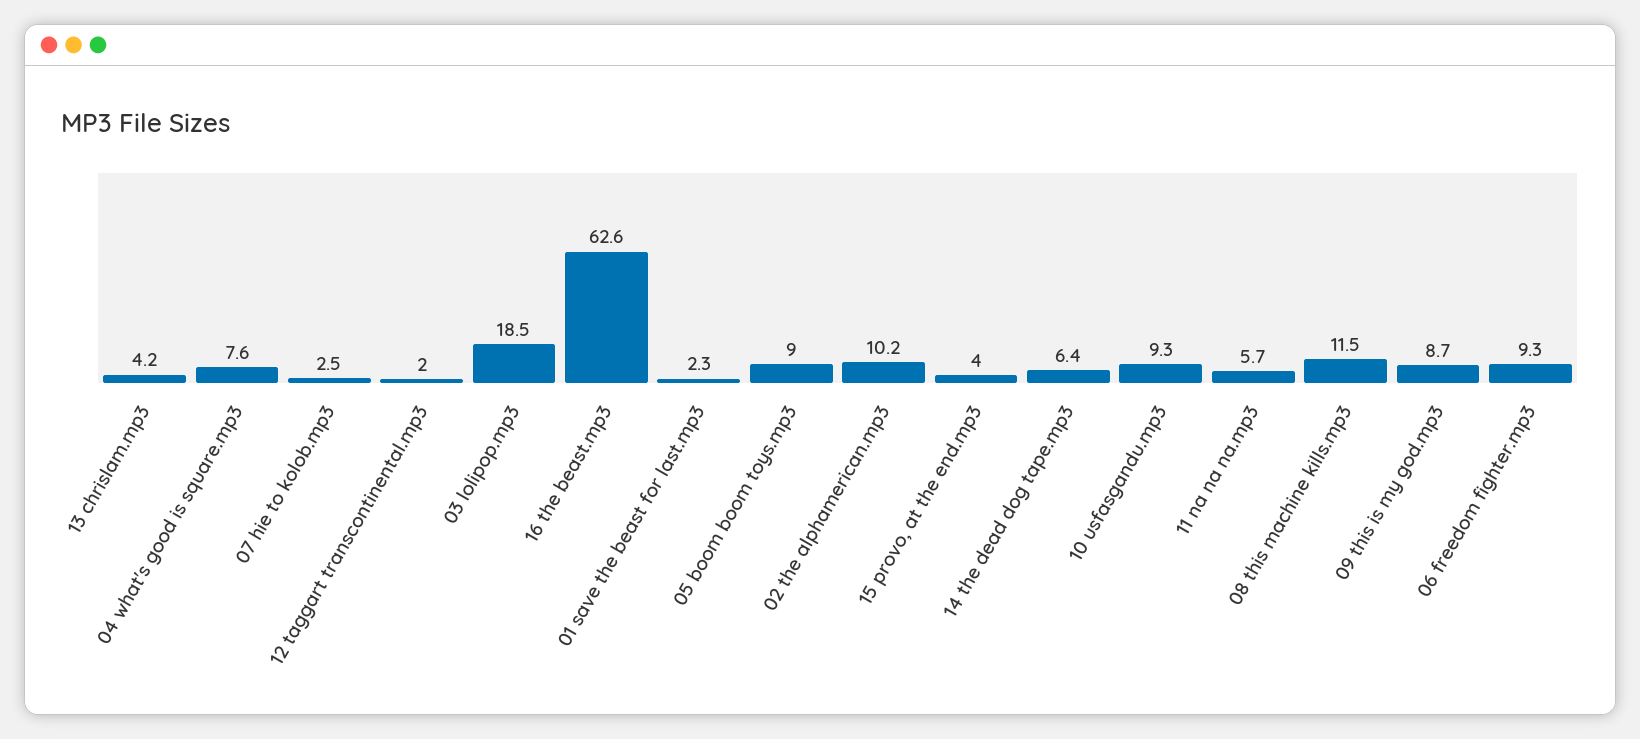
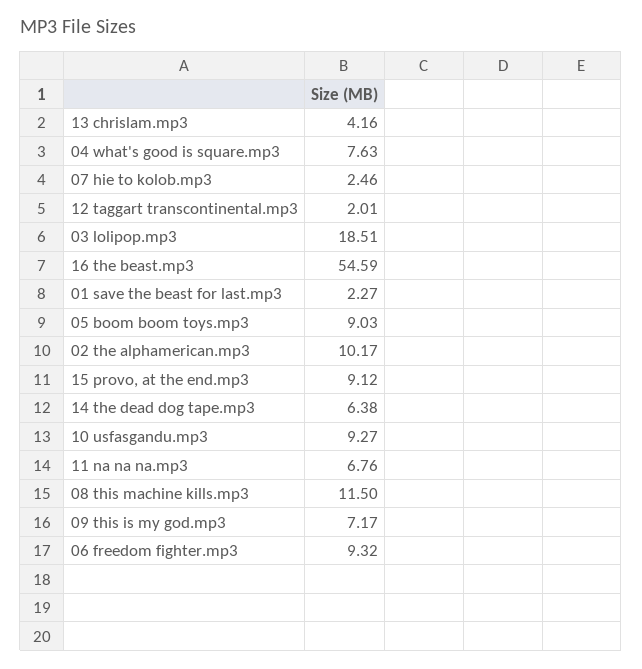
  {
    "13 chrislam.mp3": 4.16,
    "04 what's good is square.mp3": 7.63,
    "07 hie to kolob.mp3": 2.46,
    "12 taggart transcontinental.mp3": 2.01,
    "03 lolipop.mp3": 18.51,
-   "16 the beast.mp3": 62.6,
+   "16 the beast.mp3": 54.59,
    "01 save the beast for last.mp3": 2.27,
    "05 boom boom toys.mp3": 9.03,
    "02 the alphamerican.mp3": 10.17,
-   "15 provo, at the end.mp3": 4,
+   "15 provo, at the end.mp3": 9.12,
    "14 the dead dog tape.mp3": 6.38,
    "10 usfasgandu.mp3": 9.27,
-   "11 na na na.mp3": 5.7,
+   "11 na na na.mp3": 6.76,
    "08 this machine kills.mp3": 11.5,
-   "09 this is my god.mp3": 8.7,
+   "09 this is my god.mp3": 7.17,
    "06 freedom fighter.mp3": 9.32
  }

